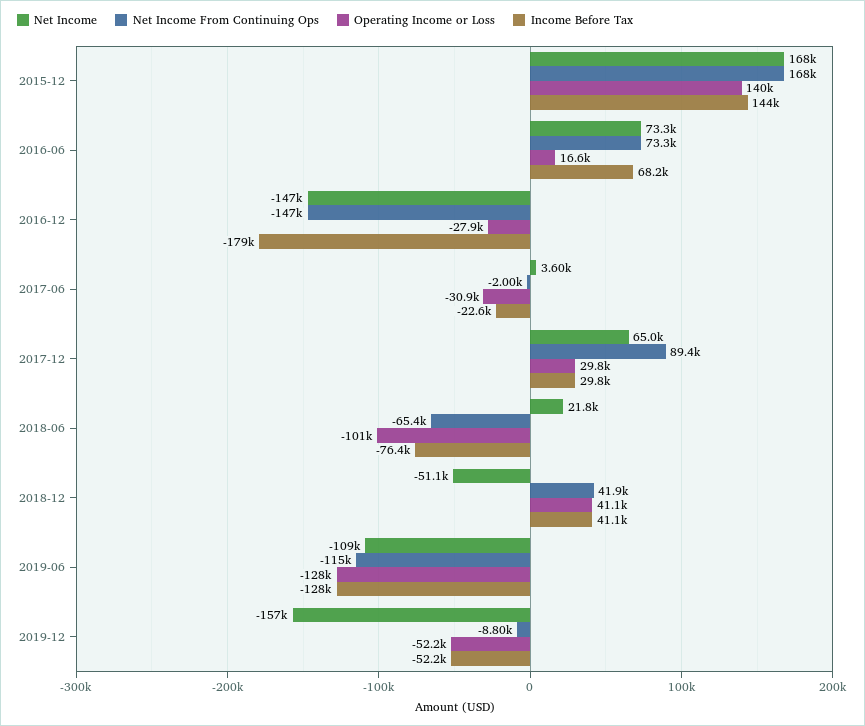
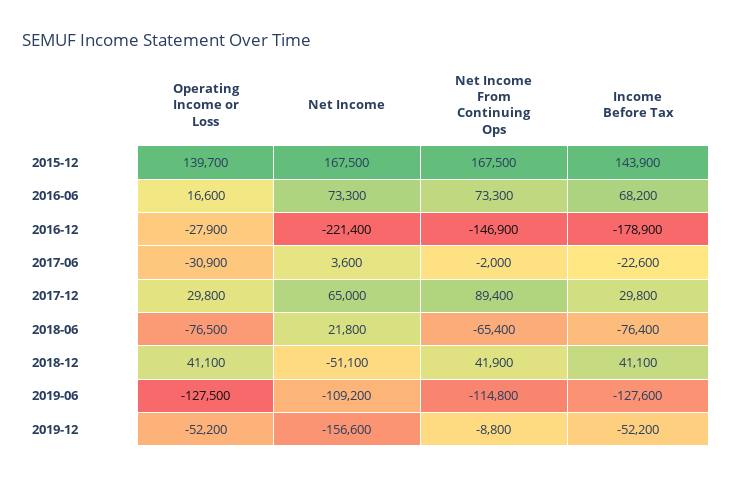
  {
    "Net Income": {
      "2015-12": 167500,
      "2016-06": 73300,
-     "2016-12": -147000,
+     "2016-12": -221400,
      "2017-06": 3600,
      "2017-12": 65000,
      "2018-06": 21800,
      "2018-12": -51100,
      "2019-06": -109200,
      "2019-12": -156600
    },
    "Net Income From Continuing Ops": {
      "2015-12": 167500,
      "2016-06": 73300,
      "2016-12": -146900,
      "2017-06": -2000,
      "2017-12": 89400,
      "2018-06": -65400,
      "2018-12": 41900,
      "2019-06": -114800,
      "2019-12": -8800
    },
    "Operating Income or Loss": {
      "2015-12": 139700,
      "2016-06": 16600,
      "2016-12": -27900,
      "2017-06": -30900,
      "2017-12": 29800,
-     "2018-06": -101000,
+     "2018-06": -76500,
      "2018-12": 41100,
      "2019-06": -127500,
      "2019-12": -52200
    },
    "Income Before Tax": {
      "2015-12": 143900,
      "2016-06": 68200,
      "2016-12": -178900,
      "2017-06": -22600,
      "2017-12": 29800,
      "2018-06": -76400,
      "2018-12": 41100,
      "2019-06": -127600,
      "2019-12": -52200
    }
  }

